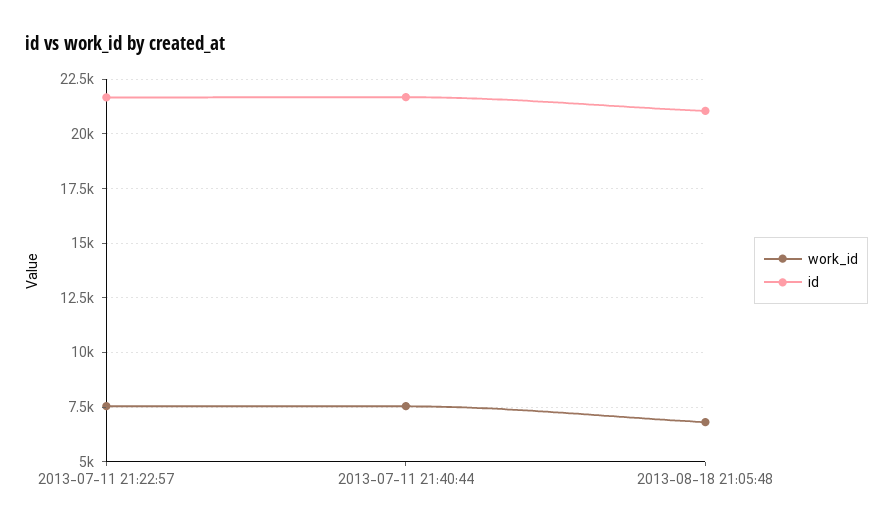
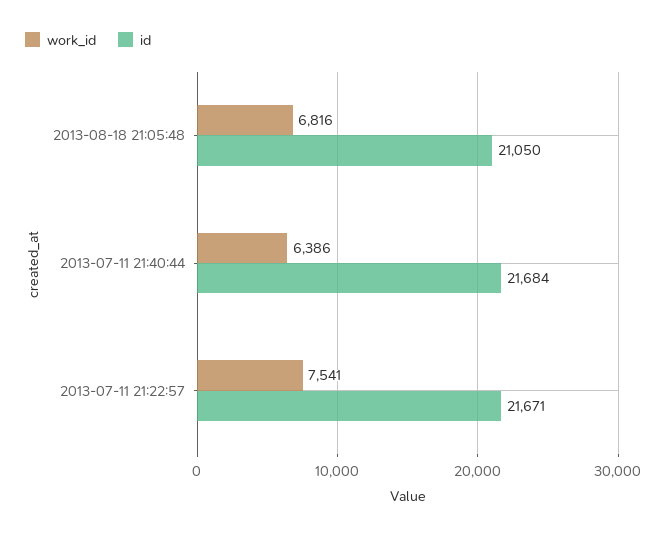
  {
    "work_id": {
      "2013-07-11 21:22:57": 7541,
-     "2013-07-11 21:40:44": 7500,
+     "2013-07-11 21:40:44": 6386,
      "2013-08-18 21:05:48": 6816
    },
    "id": {
      "2013-07-11 21:22:57": 21671,
      "2013-07-11 21:40:44": 21684,
      "2013-08-18 21:05:48": 21050
    }
  }

